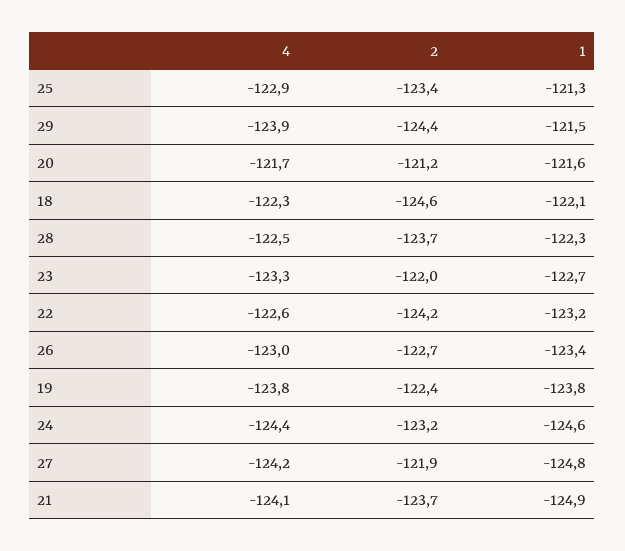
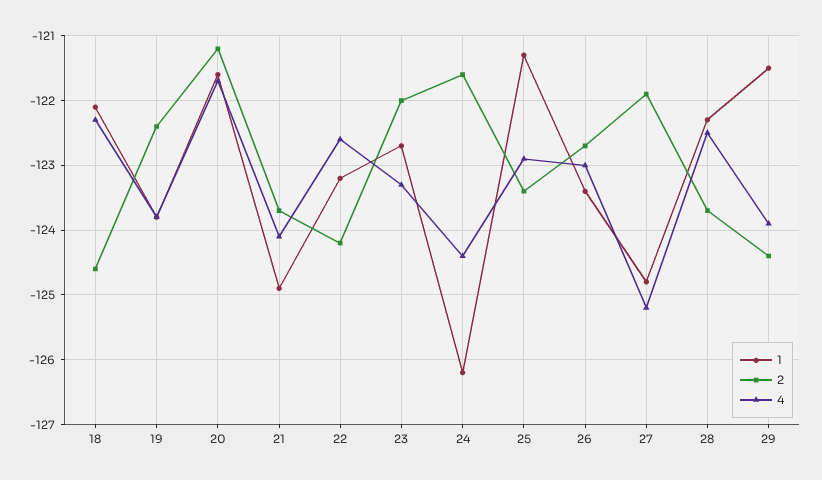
  {
    "4": {
      "25": -122.9,
      "29": -123.9,
      "20": -121.7,
      "18": -122.3,
      "28": -122.5,
      "23": -123.3,
      "22": -122.6,
      "26": -123,
      "19": -123.8,
      "24": -124.4,
-     "27": -124.2,
+     "27": -125.2,
      "21": -124.1
    },
    "2": {
      "25": -123.4,
      "29": -124.4,
      "20": -121.2,
      "18": -124.6,
      "28": -123.7,
      "23": -122,
      "22": -124.2,
      "26": -122.7,
      "19": -122.4,
-     "24": -123.2,
+     "24": -121.6,
      "27": -121.9,
      "21": -123.7
    },
    "1": {
      "25": -121.3,
      "29": -121.5,
      "20": -121.6,
      "18": -122.1,
      "28": -122.3,
      "23": -122.7,
      "22": -123.2,
      "26": -123.4,
      "19": -123.8,
-     "24": -124.6,
+     "24": -126.2,
      "27": -124.8,
      "21": -124.9
    }
  }

